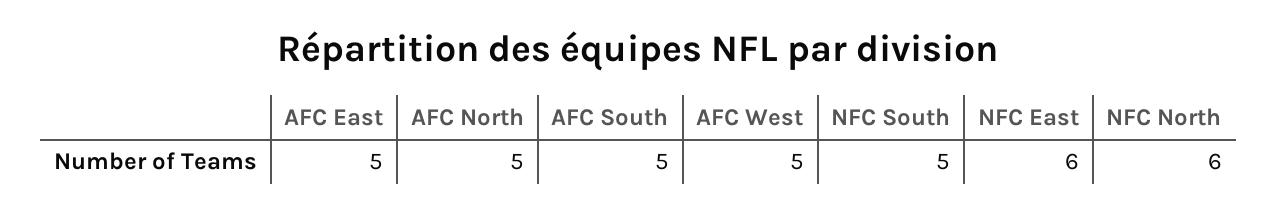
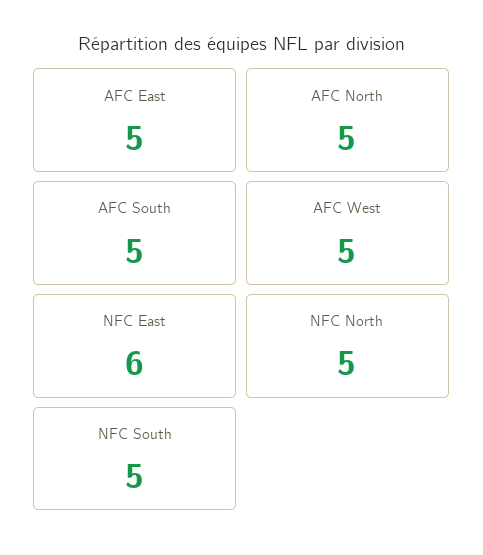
  {
    "AFC East": 5,
    "AFC North": 5,
    "AFC South": 5,
    "AFC West": 5,
    "NFC South": 5,
    "NFC East": 6,
-   "NFC North": 6
+   "NFC North": 5
  }

